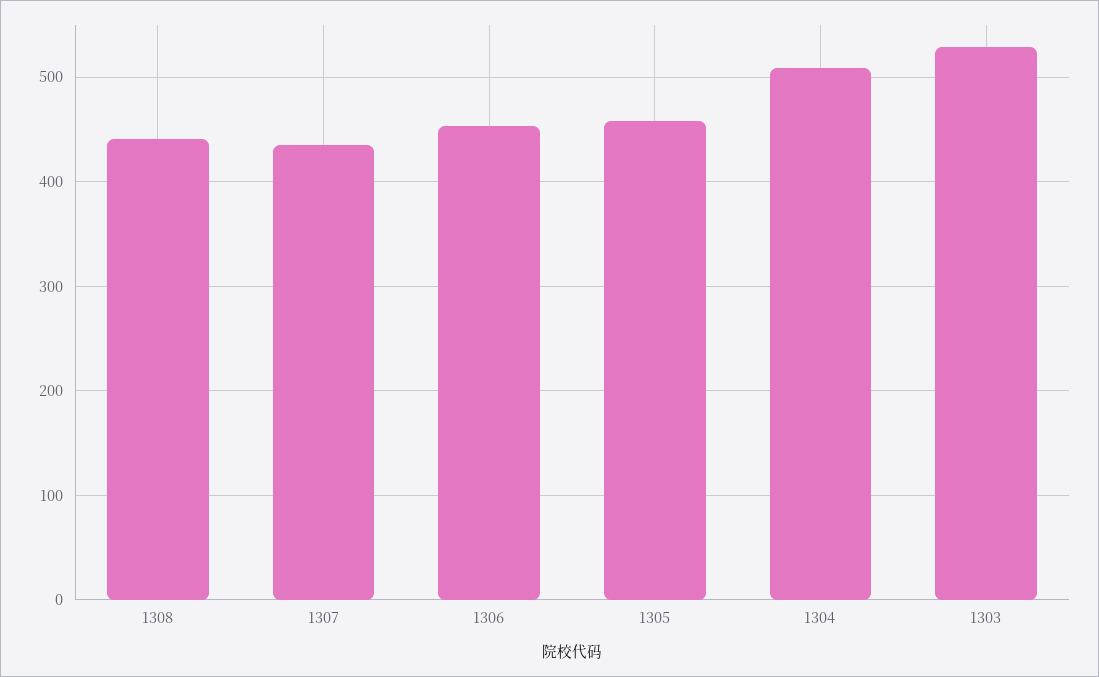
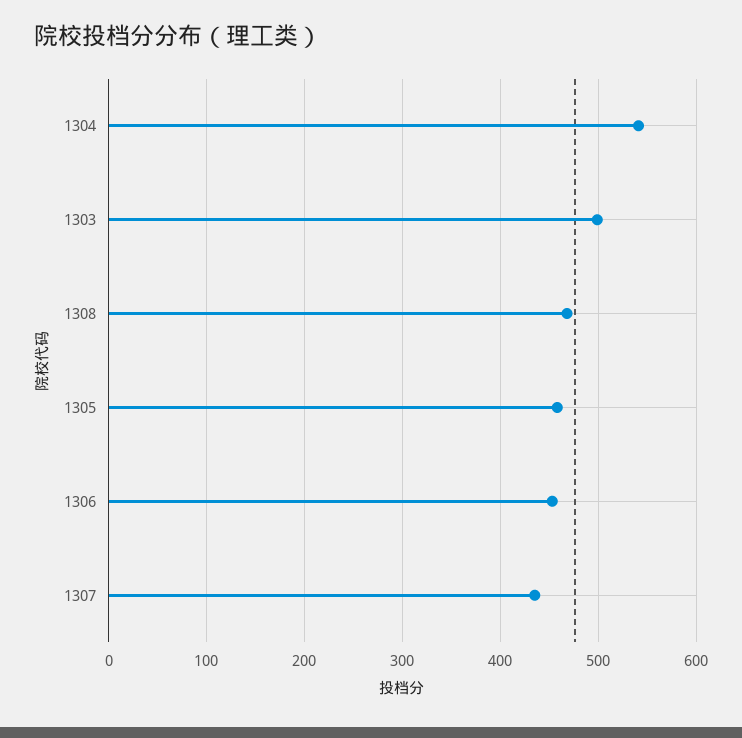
  {
-   "1308": 440,
+   "1308": 470,
    "1307": 440,
    "1306": 450,
    "1305": 460,
-   "1304": 510,
+   "1304": 540,
-   "1303": 530
+   "1303": 500
  }

